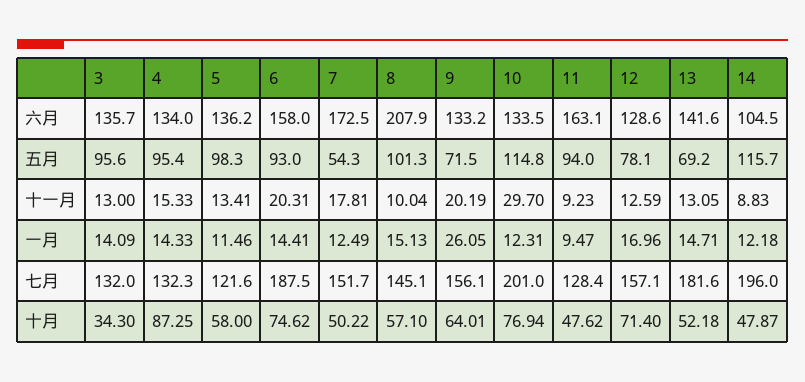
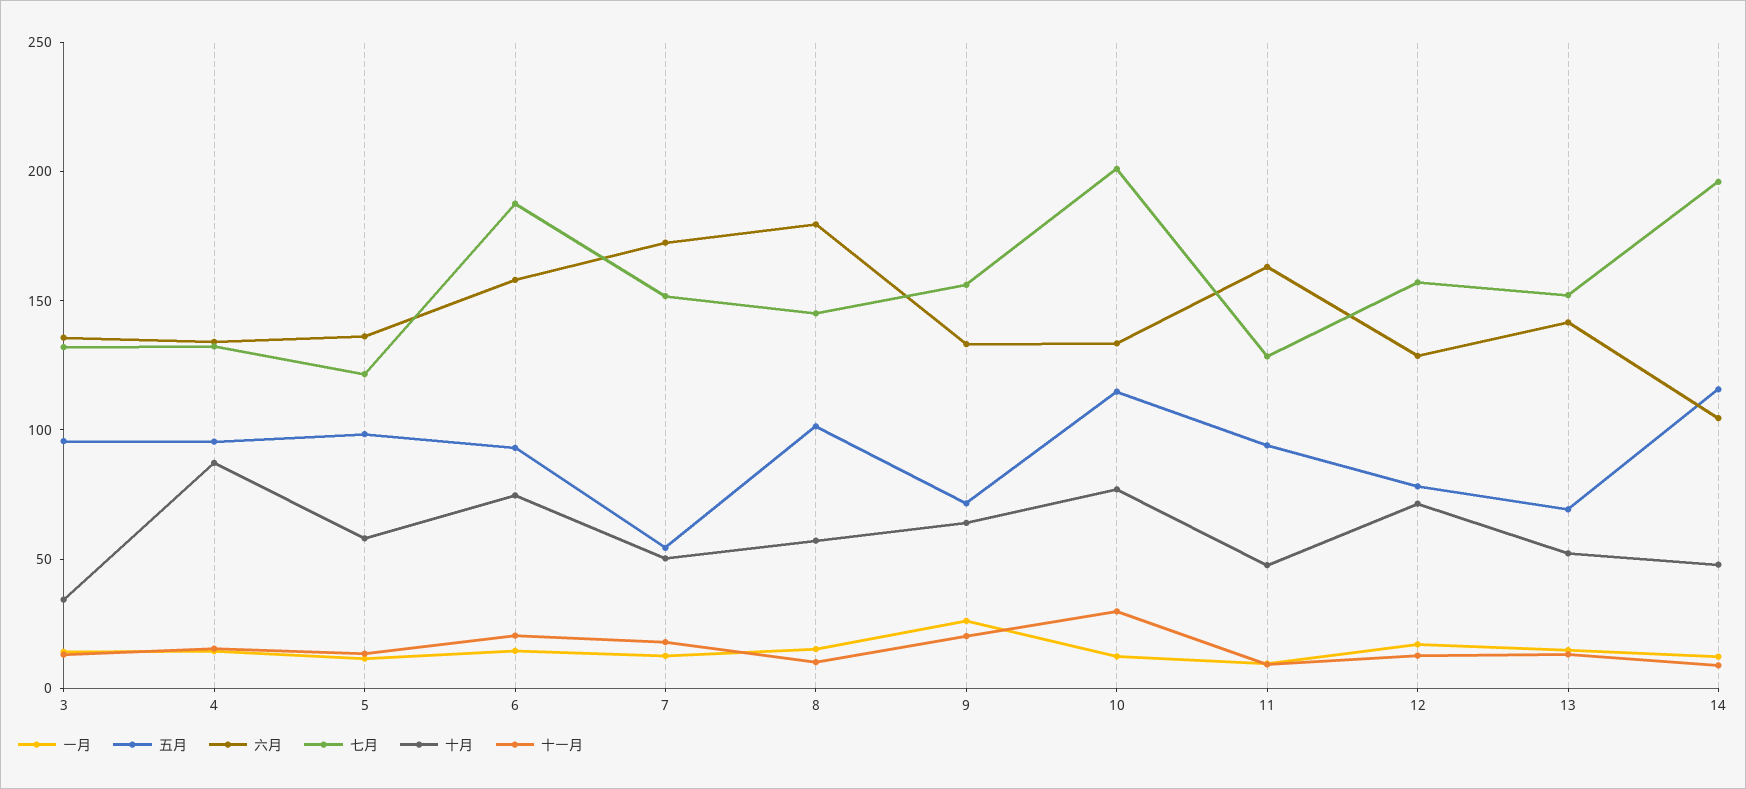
  {
    "六月": {
      "3": 135.7,
      "4": 134,
      "5": 136.2,
      "6": 158,
      "7": 172.5,
-     "8": 207.9,
+     "8": 180,
      "9": 133.2,
      "10": 133.5,
      "11": 163.1,
      "12": 128.6,
      "13": 141.6,
      "14": 104.5
    },
    "五月": {
      "3": 95.6,
      "4": 95.4,
      "5": 98.3,
      "6": 93,
      "7": 54.3,
      "8": 101.3,
      "9": 71.5,
      "10": 114.8,
      "11": 94,
      "12": 78.1,
      "13": 69.2,
      "14": 115.7
    },
    "十一月": {
      "3": 13,
      "4": 15.33,
      "5": 13.41,
      "6": 20.31,
      "7": 17.81,
      "8": 10.04,
      "9": 20.19,
      "10": 29.7,
      "11": 9.23,
      "12": 12.59,
      "13": 13.05,
      "14": 8.83
    },
    "一月": {
      "3": 14.09,
      "4": 14.33,
      "5": 11.46,
      "6": 14.41,
      "7": 12.49,
      "8": 15.13,
      "9": 26.05,
      "10": 12.31,
      "11": 9.47,
      "12": 16.96,
      "13": 14.71,
      "14": 12.18
    },
    "七月": {
      "3": 132,
      "4": 132.3,
      "5": 121.6,
      "6": 187.5,
      "7": 151.7,
      "8": 145.1,
      "9": 156.1,
      "10": 201,
      "11": 128.4,
      "12": 157.1,
-     "13": 181.6,
+     "13": 150,
      "14": 196
    },
    "十月": {
      "3": 34.3,
      "4": 87.25,
      "5": 58,
      "6": 74.62,
      "7": 50.22,
      "8": 57.1,
      "9": 64.01,
      "10": 76.94,
      "11": 47.62,
      "12": 71.4,
      "13": 52.18,
      "14": 47.87
    }
  }

